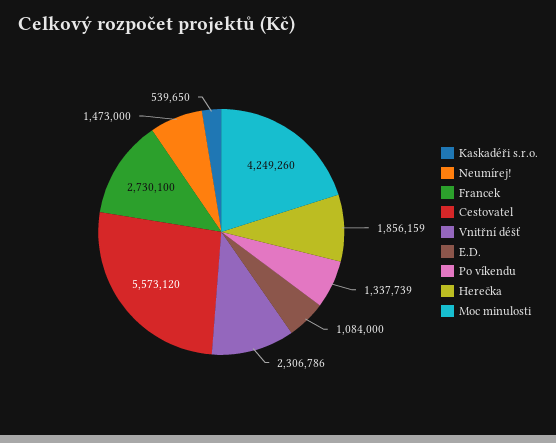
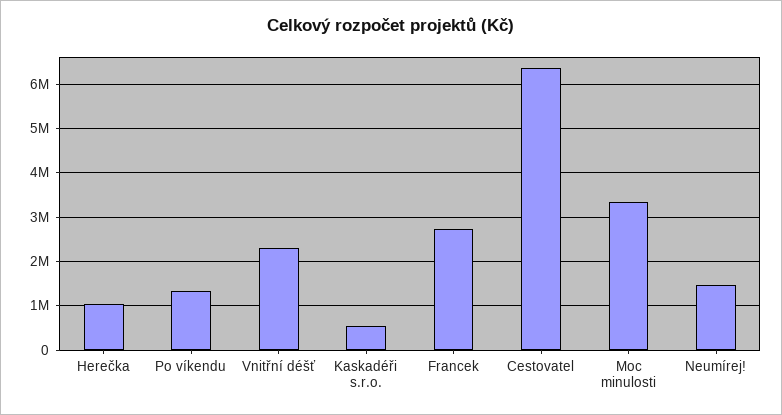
  {
    "Kaskadéři s.r.o.": 539650,
    "Neumírej!": 1473000,
    "Francek": 2730100,
-   "Cestovatel": 5573120,
+   "Cestovatel": 6400000,
    "Vnitřní déšť": 2306786,
-   "E.D.": 1084000,
    "Po víkendu": 1337739,
-   "Herečka": 1856159,
+   "Herečka": 1000000,
-   "Moc minulosti": 4249260
+   "Moc minulosti": 3400000
  }

